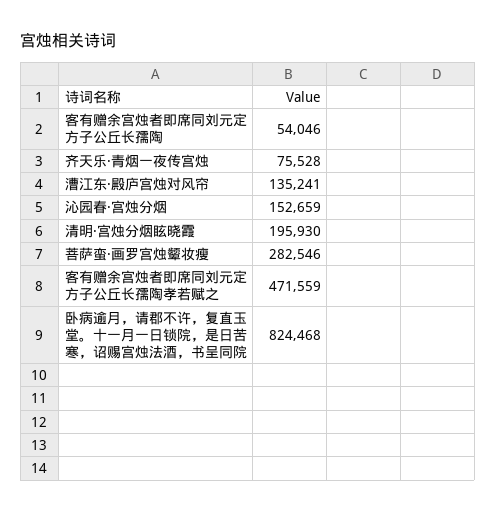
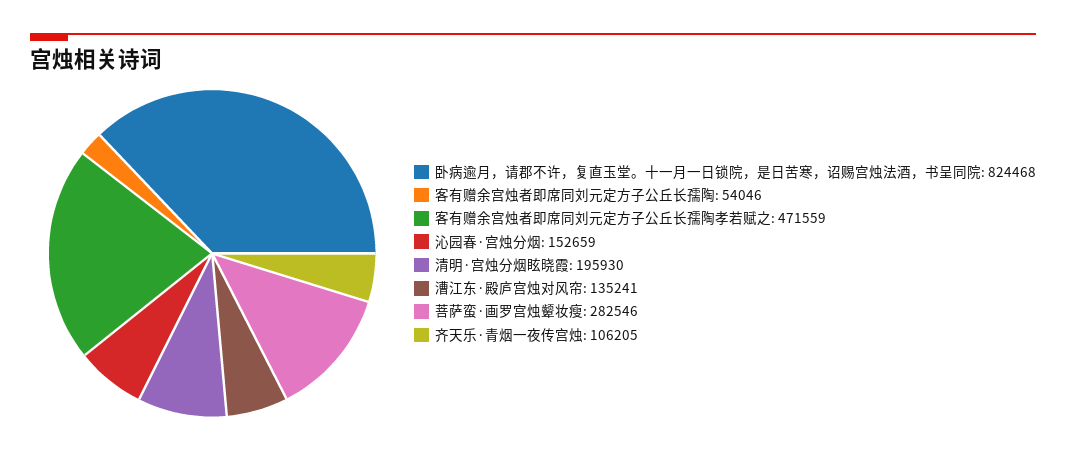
  {
    "客有赠余宫烛者即席同刘元定方子公丘长孺陶": 54046,
-   "齐天乐·青烟一夜传宫烛": 75528,
+   "齐天乐·青烟一夜传宫烛": 106205,
    "漕江东·殿庐宫烛对风帘": 135241,
    "沁园春·宫烛分烟": 152659,
    "清明·宫烛分烟眩晓霞": 195930,
    "菩萨蛮·画罗宫烛颦妆瘦": 282546,
    "客有赠余宫烛者即席同刘元定方子公丘长孺陶孝若赋之": 471559,
    "卧病逾月，请郡不许，复直玉堂。十一月一日锁院，是日苦寒，诏赐宫烛法酒，书呈同院": 824468
  }

